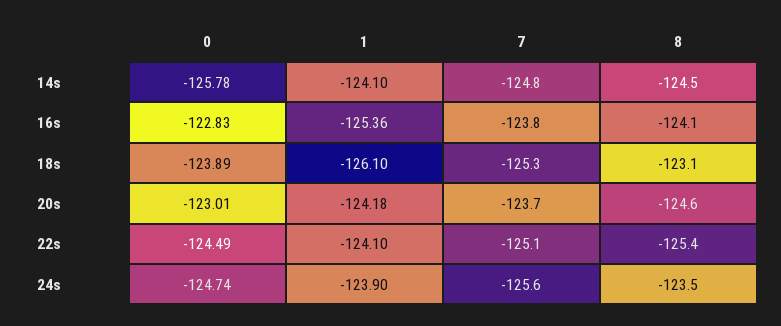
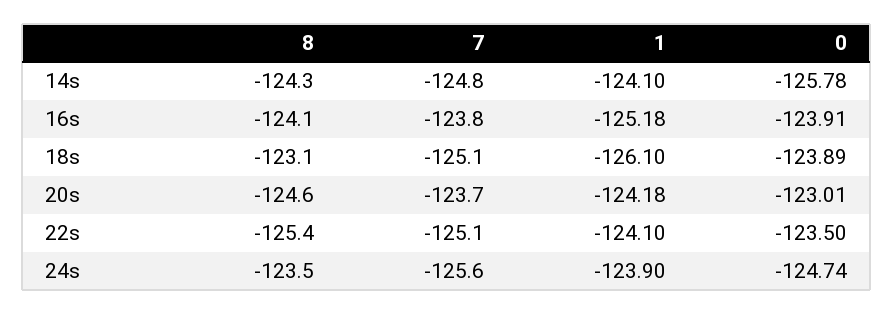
  {
    "0": {
      "14s": -125.78,
-     "16s": -122.83,
+     "16s": -123.91,
      "18s": -123.89,
      "20s": -123.01,
-     "22s": -124.49,
+     "22s": -123.5,
      "24s": -124.74
    },
    "1": {
      "14s": -124.1,
-     "16s": -125.36,
+     "16s": -125.18,
      "18s": -126.1,
      "20s": -124.18,
      "22s": -124.1,
      "24s": -123.9
    },
    "7": {
      "14s": -124.8,
      "16s": -123.8,
-     "18s": -125.3,
+     "18s": -125.1,
      "20s": -123.7,
      "22s": -125.1,
      "24s": -125.6
    },
    "8": {
-     "14s": -124.5,
+     "14s": -124.3,
      "16s": -124.1,
      "18s": -123.1,
      "20s": -124.6,
      "22s": -125.4,
      "24s": -123.5
    }
  }

